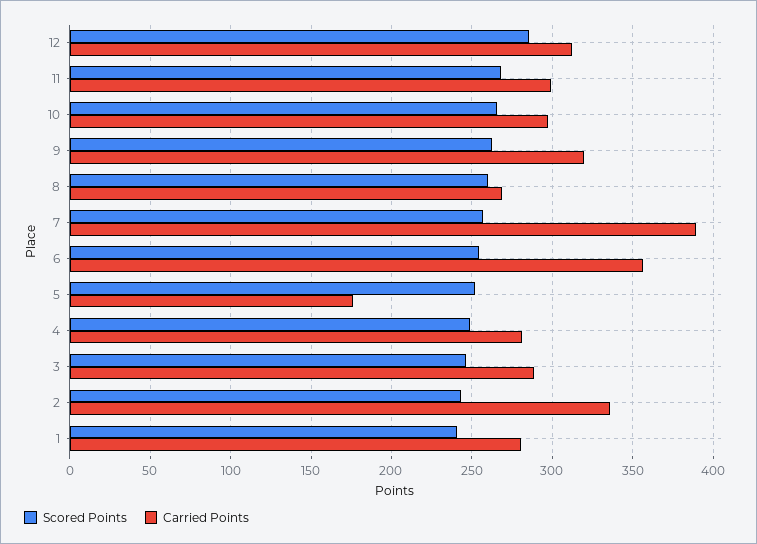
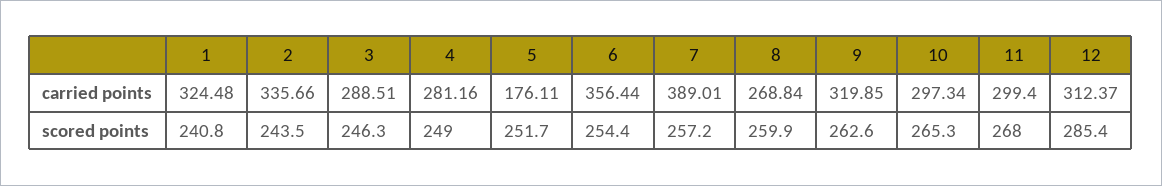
  {
    "Scored Points": {
      "12": 285.4,
      "11": 268,
      "10": 265.3,
      "9": 262.6,
      "8": 259.9,
      "7": 257.2,
      "6": 254.4,
      "5": 251.7,
      "4": 249,
      "3": 246.3,
      "2": 243.5,
      "1": 240.8
    },
    "Carried Points": {
      "12": 312.37,
      "11": 299.4,
      "10": 297.34,
      "9": 319.85,
      "8": 268.84,
      "7": 389.01,
      "6": 356.44,
      "5": 176.11,
      "4": 281.16,
      "3": 288.51,
      "2": 335.66,
-     "1": 280
+     "1": 324.48
    }
  }

